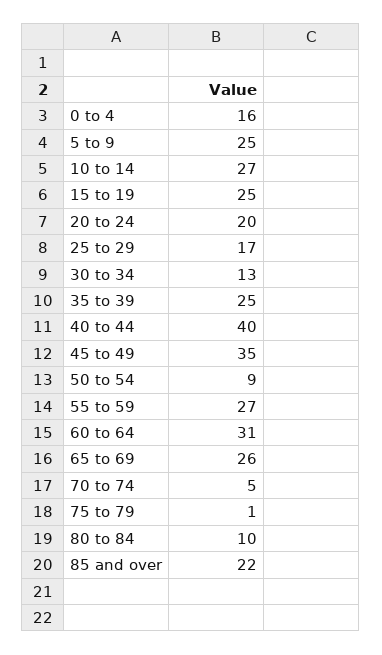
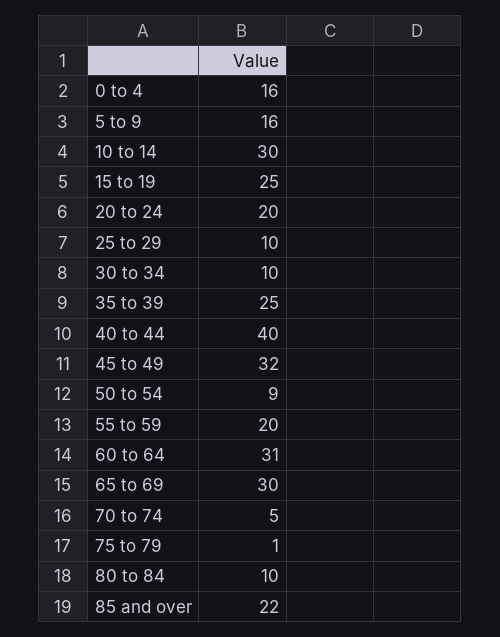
  {
    "0 to 4": 16,
-   "5 to 9": 25,
+   "5 to 9": 16,
-   "10 to 14": 27,
+   "10 to 14": 30,
    "15 to 19": 25,
    "20 to 24": 20,
-   "25 to 29": 17,
+   "25 to 29": 10,
-   "30 to 34": 13,
+   "30 to 34": 10,
    "35 to 39": 25,
    "40 to 44": 40,
-   "45 to 49": 35,
+   "45 to 49": 32,
    "50 to 54": 9,
-   "55 to 59": 27,
+   "55 to 59": 20,
    "60 to 64": 31,
-   "65 to 69": 26,
+   "65 to 69": 30,
    "70 to 74": 5,
    "75 to 79": 1,
    "80 to 84": 10,
    "85 and over": 22
  }

